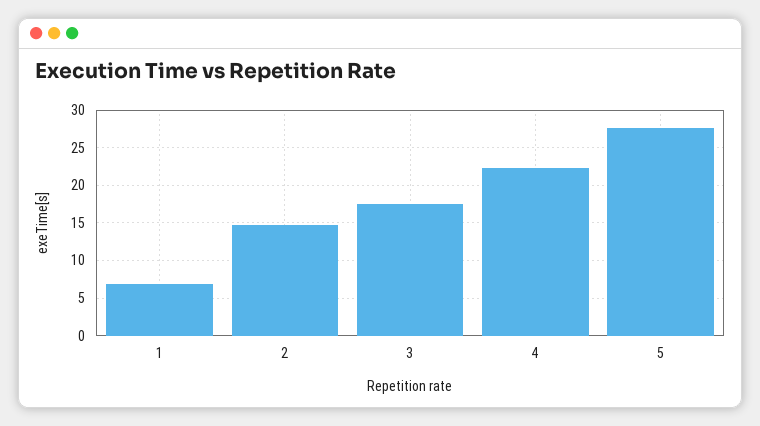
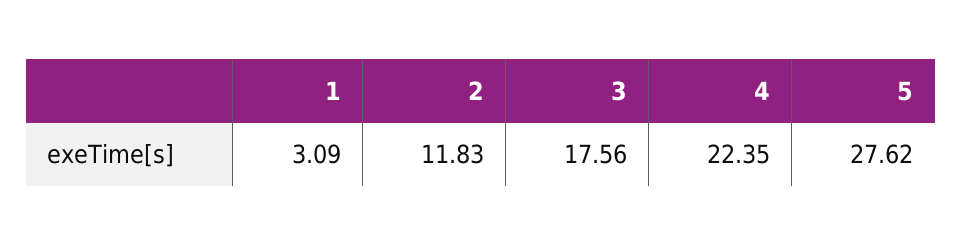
  {
-   "1": 7,
+   "1": 3.09,
-   "2": 15,
+   "2": 11.83,
    "3": 17.56,
    "4": 22.35,
    "5": 27.62
  }

